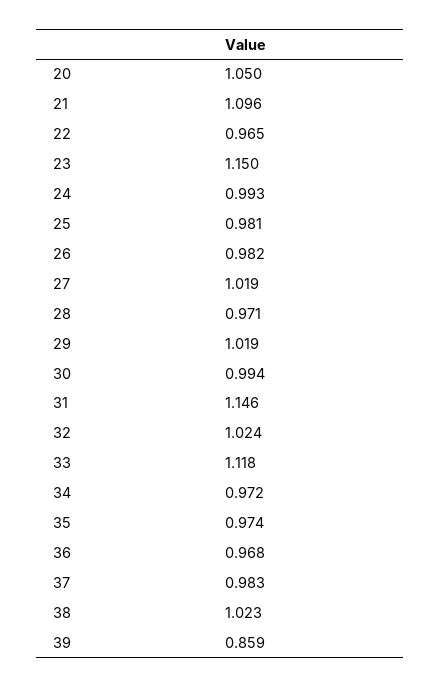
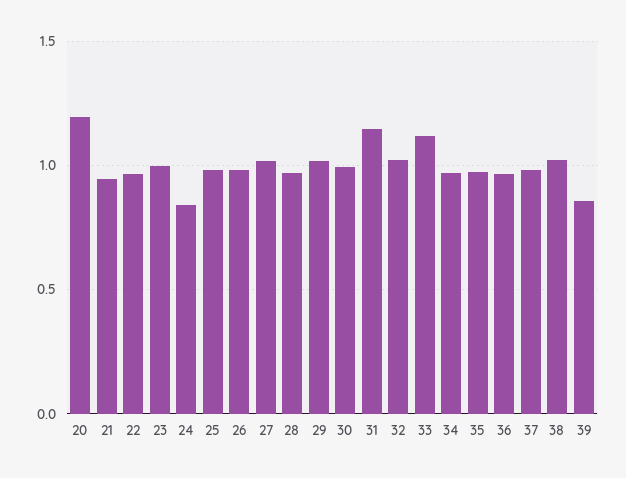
  {
-   "20": 1.05,
+   "20": 1.2,
-   "21": 1.096,
+   "21": 0.95,
    "22": 0.965,
-   "23": 1.15,
+   "23": 1,
-   "24": 0.993,
+   "24": 0.85,
    "25": 0.981,
    "26": 0.982,
    "27": 1.019,
    "28": 0.971,
    "29": 1.019,
    "30": 0.994,
    "31": 1.146,
    "32": 1.024,
    "33": 1.118,
    "34": 0.972,
    "35": 0.974,
    "36": 0.968,
    "37": 0.983,
    "38": 1.023,
    "39": 0.859
  }

